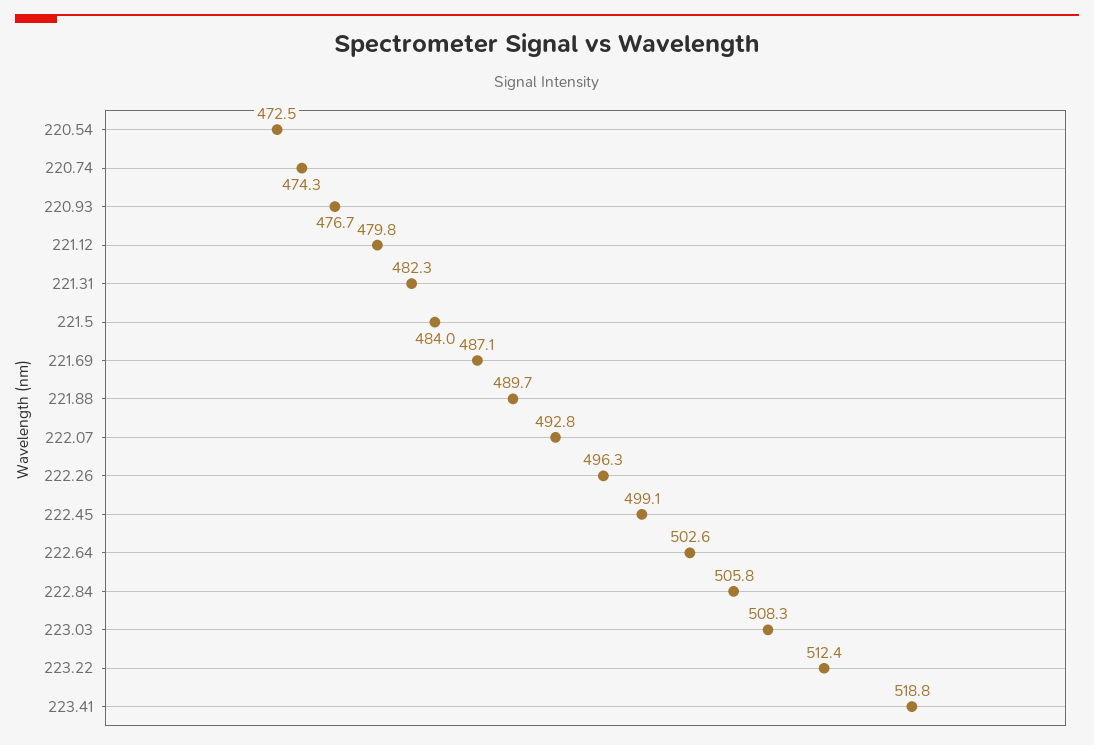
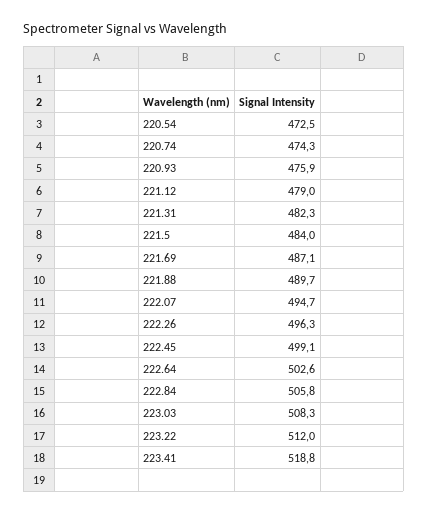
  {
    "220.54": 472.5,
    "220.74": 474.3,
-   "220.93": 476.7,
+   "220.93": 475.9,
-   "221.12": 479.8,
+   "221.12": 479,
    "221.31": 482.3,
    "221.5": 484,
    "221.69": 487.1,
    "221.88": 489.7,
-   "222.07": 492.8,
+   "222.07": 494.7,
    "222.26": 496.3,
    "222.45": 499.1,
    "222.64": 502.6,
    "222.84": 505.8,
    "223.03": 508.3,
-   "223.22": 512.4,
+   "223.22": 512,
    "223.41": 518.8
  }

